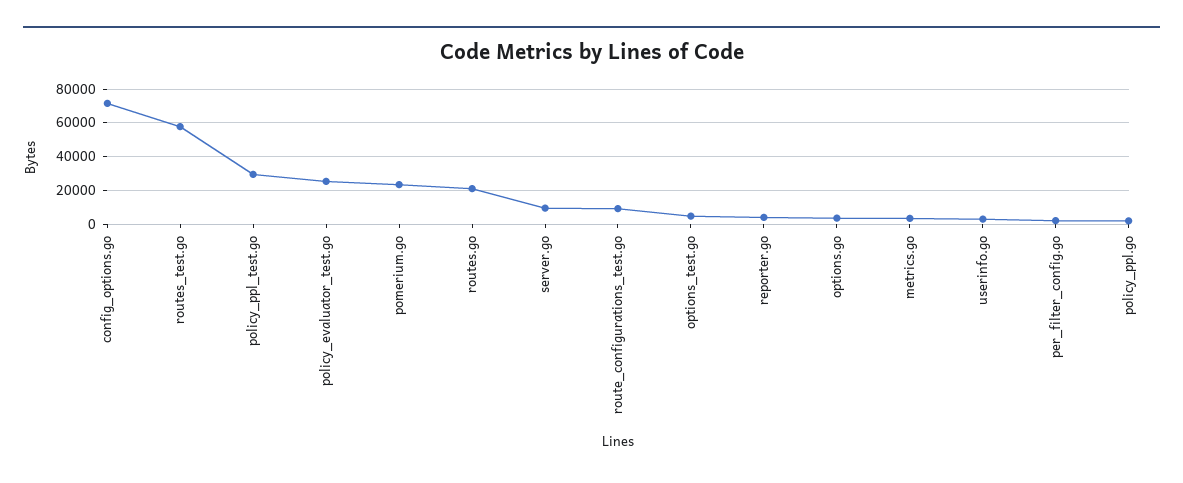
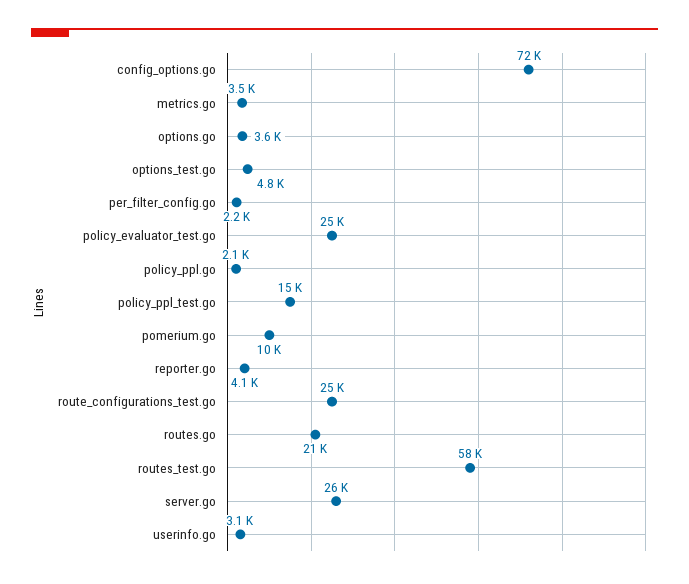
  {
    "config_options.go": 72000,
    "routes_test.go": 58000,
-   "policy_ppl_test.go": 30000,
+   "policy_ppl_test.go": 15000,
    "policy_evaluator_test.go": 25000,
-   "pomerium.go": 25000,
+   "pomerium.go": 10000,
    "routes.go": 21000,
-   "server.go": 10000,
+   "server.go": 26000,
-   "route_configurations_test.go": 10000,
+   "route_configurations_test.go": 25000,
    "options_test.go": 4800,
    "reporter.go": 4100,
    "options.go": 3600,
    "metrics.go": 3500,
    "userinfo.go": 3100,
    "per_filter_config.go": 2200,
    "policy_ppl.go": 2100
  }

